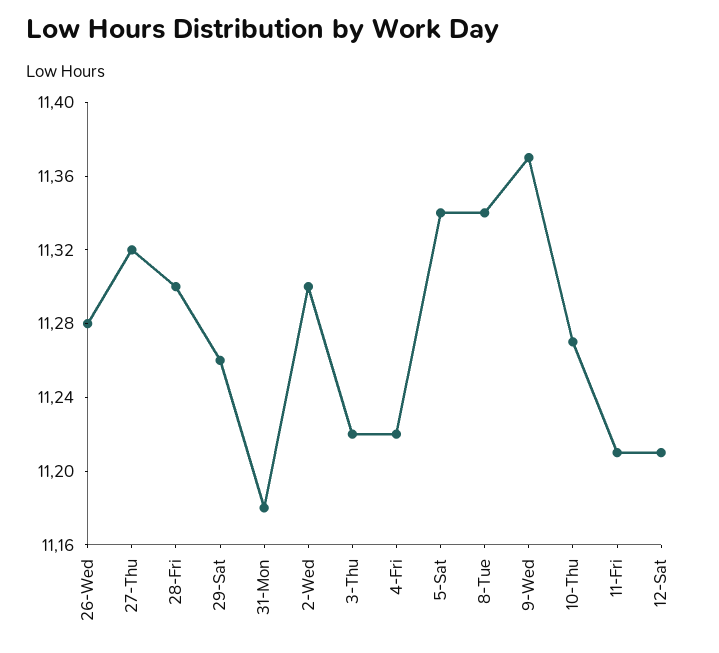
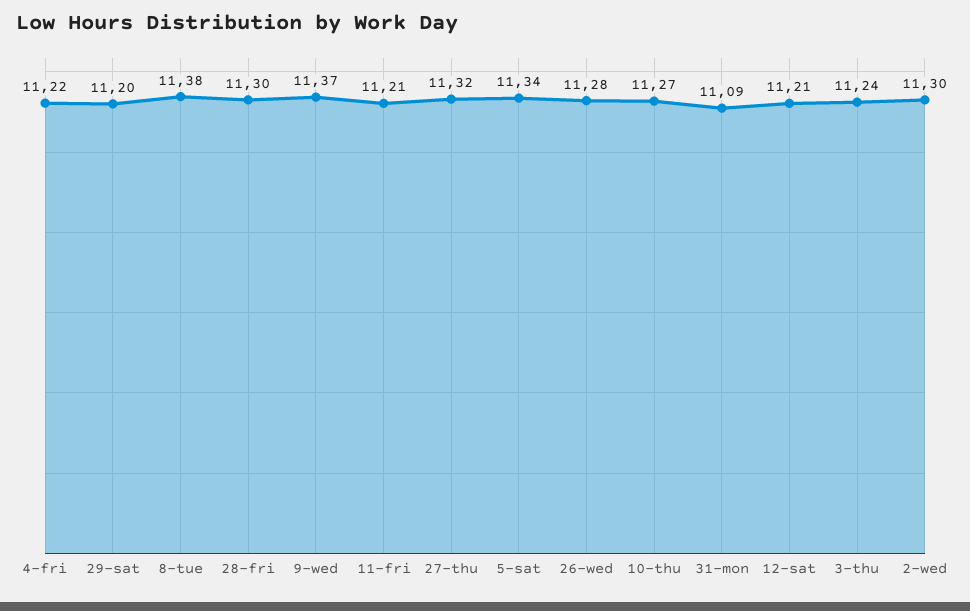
  {
    "26-Wed": 11.28,
    "27-Thu": 11.32,
    "28-Fri": 11.3,
-   "29-Sat": 11.26,
+   "29-Sat": 11.2,
-   "31-Mon": 11.18,
+   "31-Mon": 11.09,
    "2-Wed": 11.3,
-   "3-Thu": 11.22,
+   "3-Thu": 11.24,
    "4-Fri": 11.22,
    "5-Sat": 11.34,
-   "8-Tue": 11.34,
+   "8-Tue": 11.38,
    "9-Wed": 11.37,
    "10-Thu": 11.27,
    "11-Fri": 11.21,
    "12-Sat": 11.21
  }

